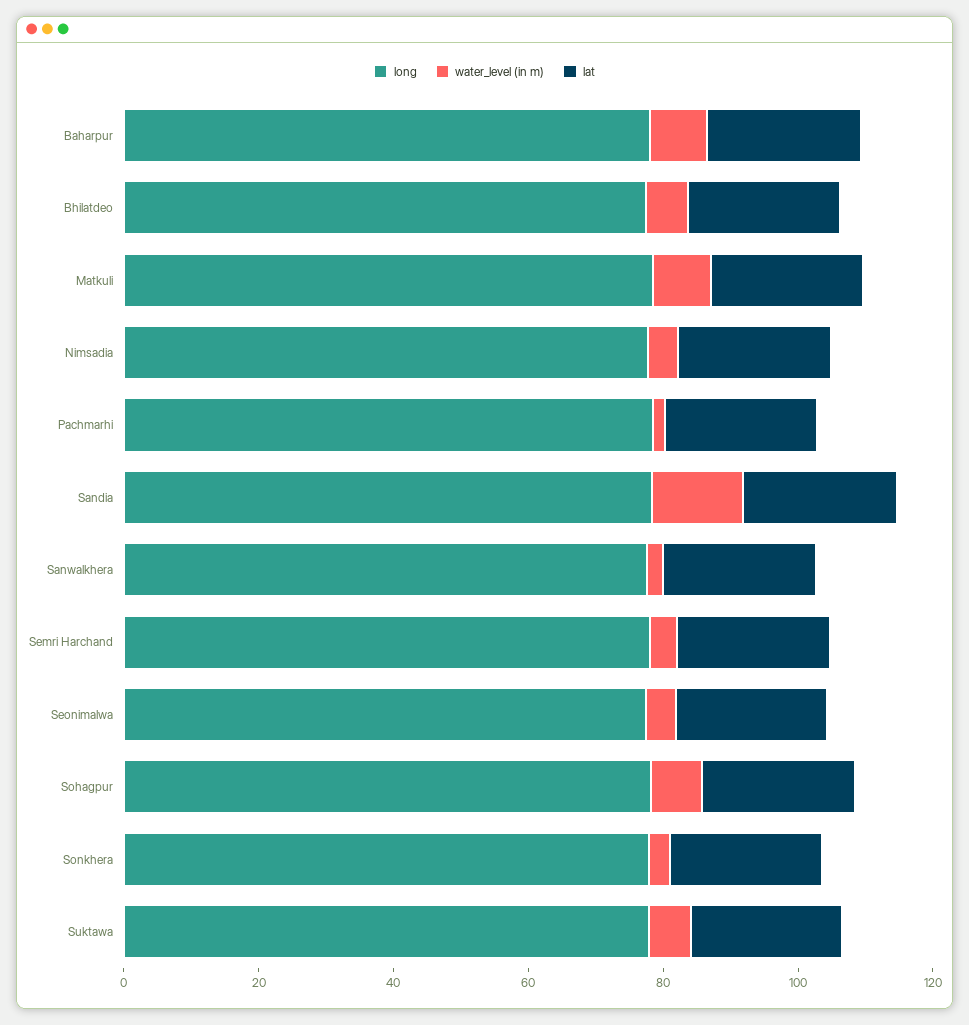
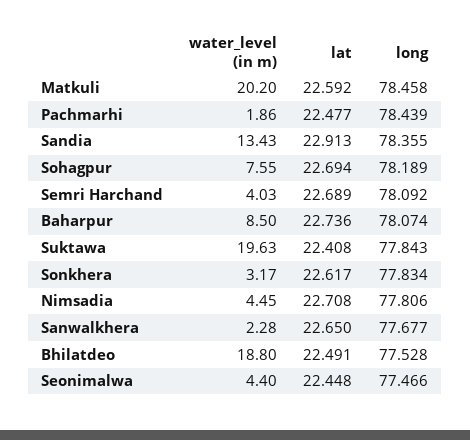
  {
    "long": {
      "Baharpur": 78.074,
      "Bhilatdeo": 77.528,
      "Matkuli": 78.458,
      "Nimsadia": 77.806,
      "Pachmarhi": 78.439,
      "Sandia": 78.355,
      "Sanwalkhera": 77.677,
      "Semri Harchand": 78.092,
      "Seonimalwa": 77.466,
      "Sohagpur": 78.189,
      "Sonkhera": 77.834,
      "Suktawa": 77.843
    },
    "water_level (in m)": {
      "Baharpur": 8.5,
-     "Bhilatdeo": 5,
+     "Bhilatdeo": 18.8,
-     "Matkuli": 10,
+     "Matkuli": 20.2,
      "Nimsadia": 4.45,
      "Pachmarhi": 1.86,
      "Sandia": 13.43,
      "Sanwalkhera": 2.28,
      "Semri Harchand": 4.03,
      "Seonimalwa": 4.4,
      "Sohagpur": 7.55,
      "Sonkhera": 3.17,
-     "Suktawa": 5
+     "Suktawa": 19.63
    },
    "lat": {
      "Baharpur": 22.736,
      "Bhilatdeo": 22.491,
      "Matkuli": 22.592,
      "Nimsadia": 22.708,
      "Pachmarhi": 22.477,
      "Sandia": 22.913,
      "Sanwalkhera": 22.65,
      "Semri Harchand": 22.689,
      "Seonimalwa": 22.448,
      "Sohagpur": 22.694,
      "Sonkhera": 22.617,
      "Suktawa": 22.408
    }
  }

